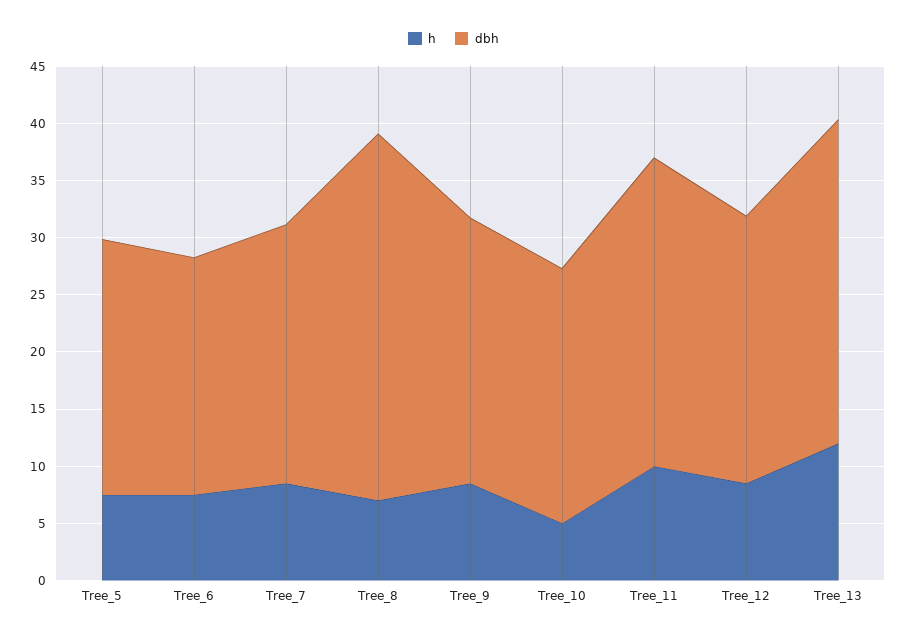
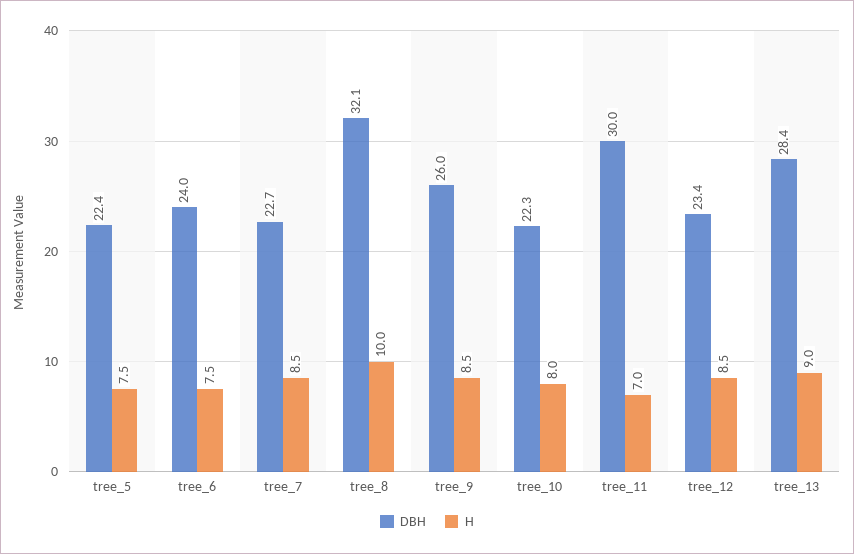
  {
    "h": {
      "Tree_5": 7.5,
      "Tree_6": 7.5,
      "Tree_7": 8.5,
-     "Tree_8": 7,
+     "Tree_8": 10,
      "Tree_9": 8.5,
-     "Tree_10": 5,
+     "Tree_10": 8,
-     "Tree_11": 10,
+     "Tree_11": 7,
      "Tree_12": 8.5,
-     "Tree_13": 12
+     "Tree_13": 9
    },
    "dbh": {
      "Tree_5": 22.4,
-     "Tree_6": 21,
+     "Tree_6": 24,
      "Tree_7": 22.7,
      "Tree_8": 32.1,
-     "Tree_9": 23,
+     "Tree_9": 26,
      "Tree_10": 22.3,
-     "Tree_11": 27,
+     "Tree_11": 30,
      "Tree_12": 23.4,
      "Tree_13": 28.4
    }
  }

